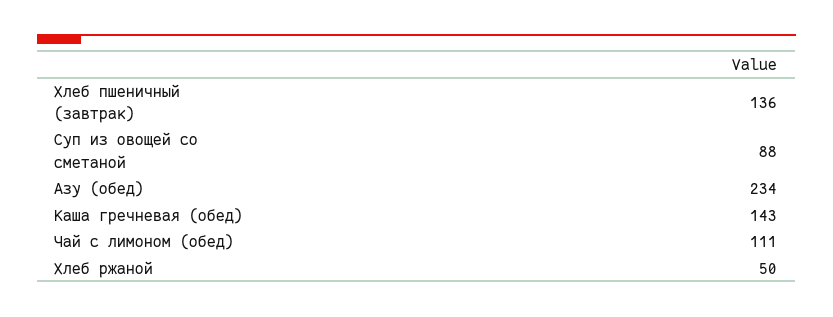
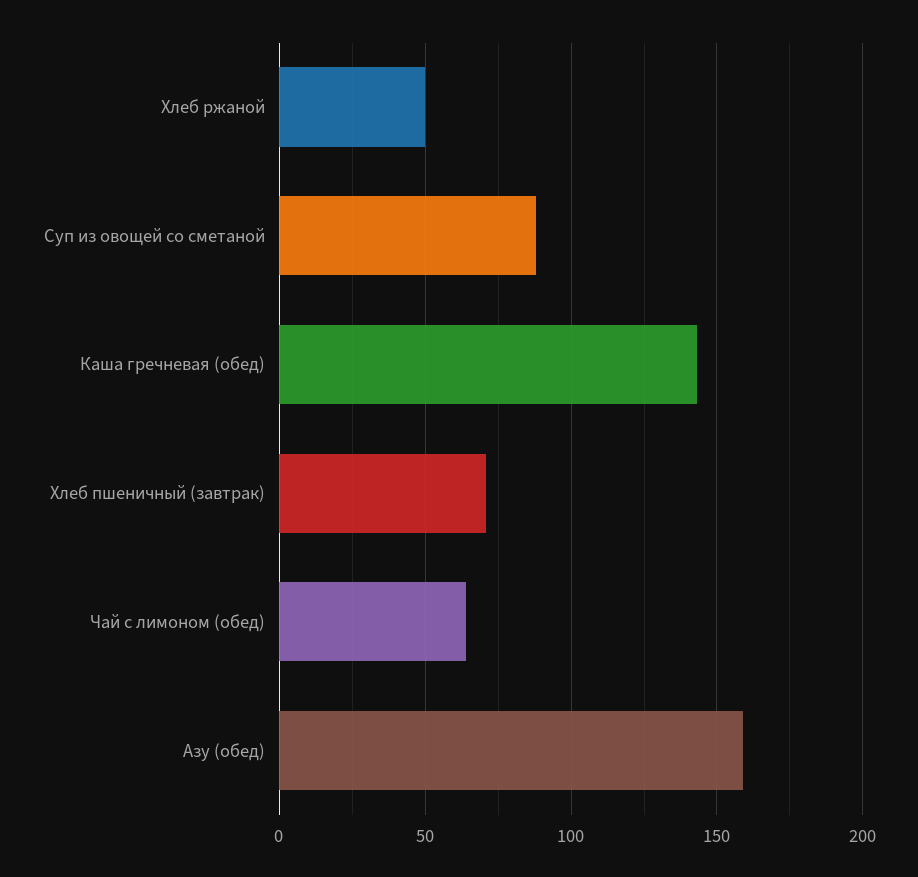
  {
-   "Хлеб пшеничный (завтрак)": 136,
+   "Хлеб пшеничный (завтрак)": 70,
    "Суп из овощей со сметаной": 88,
-   "Азу (обед)": 234,
+   "Азу (обед)": 160,
    "Каша гречневая (обед)": 143,
-   "Чай с лимоном (обед)": 111,
+   "Чай с лимоном (обед)": 65,
    "Хлеб ржаной": 50
  }

